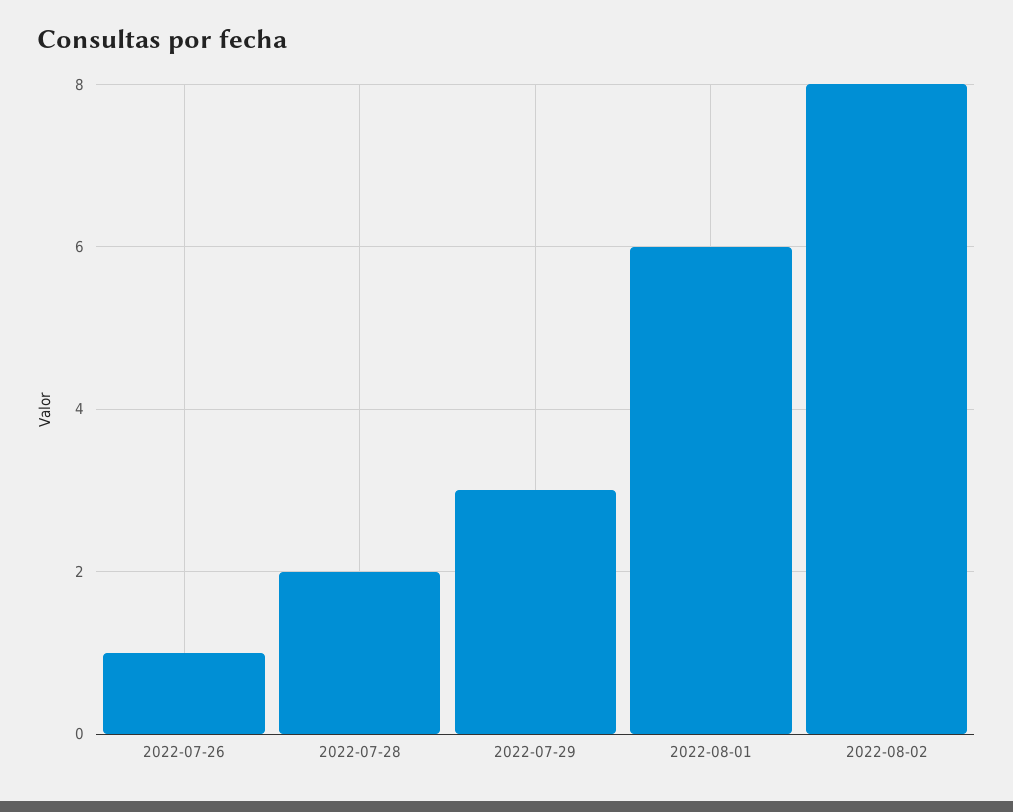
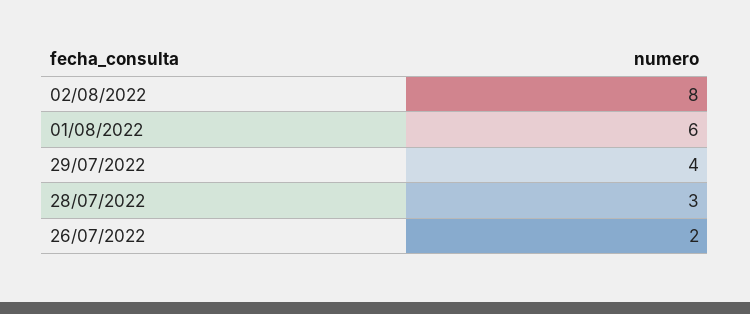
  {
-   "2022-07-26": 1,
+   "2022-07-26": 2,
-   "2022-07-28": 2,
+   "2022-07-28": 3,
-   "2022-07-29": 3,
+   "2022-07-29": 4,
    "2022-08-01": 6,
    "2022-08-02": 8
  }

